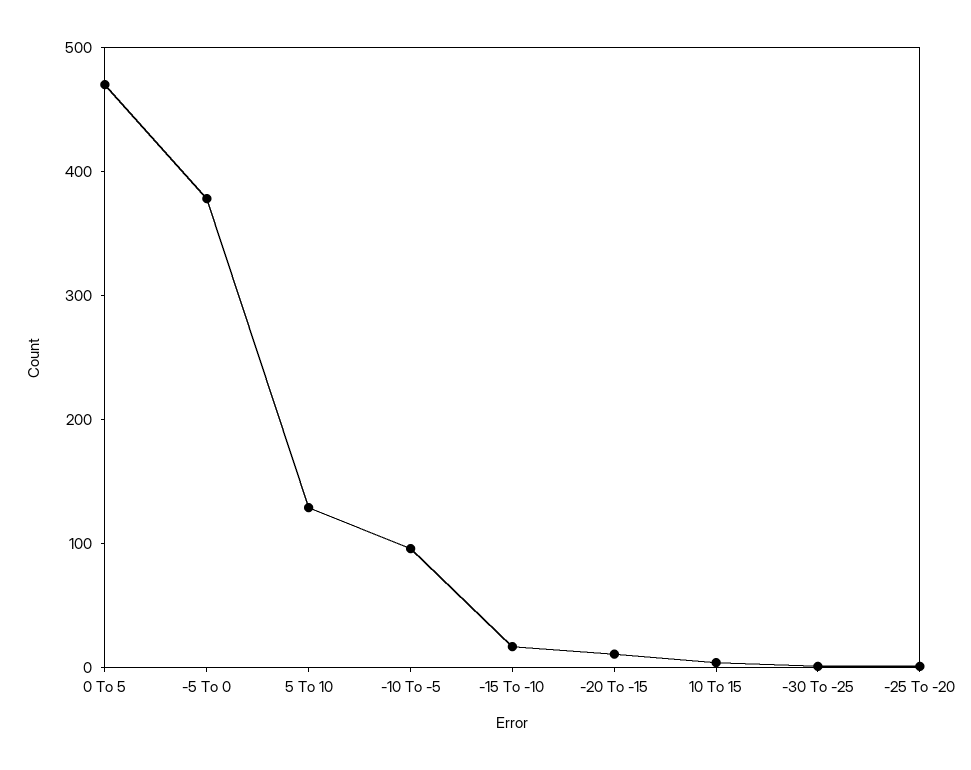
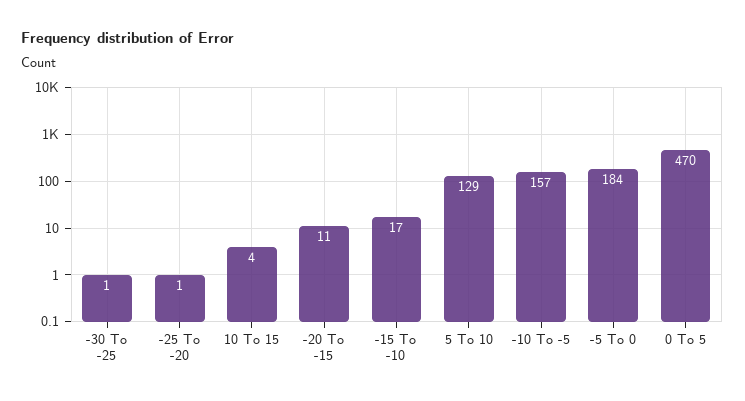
  {
    "0 To 5": 470,
-   "-5 To 0": 380,
+   "-5 To 0": 184,
    "5 To 10": 129,
-   "-10 To -5": 100,
+   "-10 To -5": 157,
    "-15 To -10": 17,
    "-20 To -15": 11,
    "10 To 15": 4,
    "-30 To -25": 1,
    "-25 To -20": 1
  }

